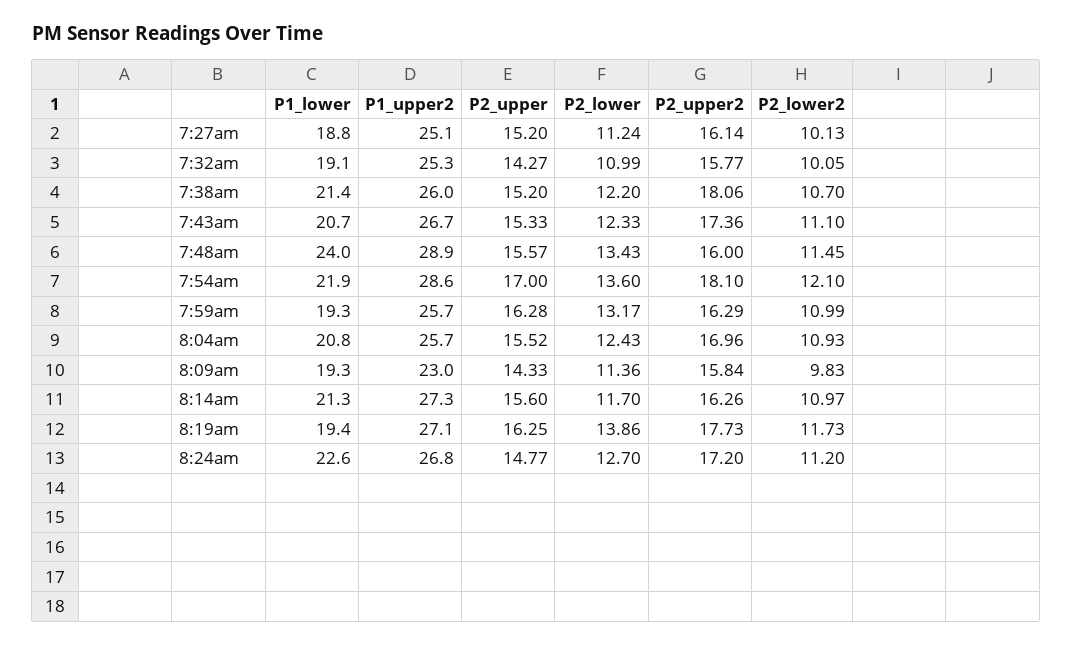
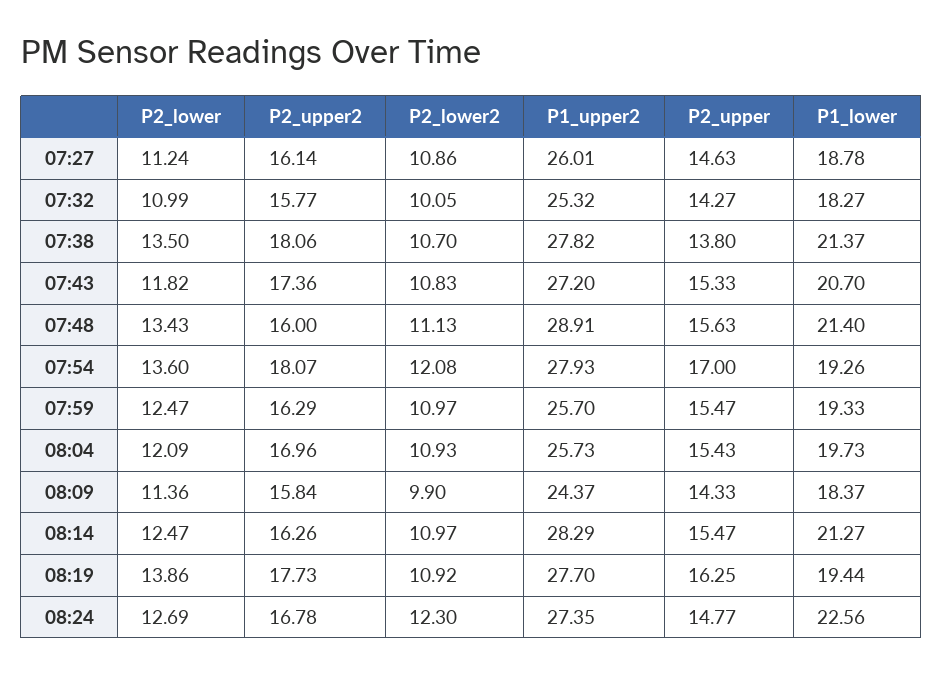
  {
    "P1_lower": {
      "7:27am": 18.78,
-     "7:32am": 19.1,
+     "7:32am": 18.27,
      "7:38am": 21.37,
      "7:43am": 20.7,
-     "7:48am": 24,
+     "7:48am": 21.4,
-     "7:54am": 21.9,
+     "7:54am": 19.26,
      "7:59am": 19.33,
-     "8:04am": 20.8,
+     "8:04am": 19.73,
-     "8:09am": 19.3,
+     "8:09am": 18.37,
      "8:14am": 21.27,
      "8:19am": 19.44,
      "8:24am": 22.56
    },
    "P1_upper2": {
-     "7:27am": 25.1,
+     "7:27am": 26.01,
      "7:32am": 25.32,
-     "7:38am": 26,
+     "7:38am": 27.82,
-     "7:43am": 26.7,
+     "7:43am": 27.2,
      "7:48am": 28.91,
-     "7:54am": 28.6,
+     "7:54am": 27.93,
      "7:59am": 25.7,
      "8:04am": 25.73,
-     "8:09am": 23,
+     "8:09am": 24.37,
-     "8:14am": 27.3,
+     "8:14am": 28.29,
-     "8:19am": 27.1,
+     "8:19am": 27.7,
-     "8:24am": 26.8
+     "8:24am": 27.35
    },
    "P2_upper": {
-     "7:27am": 15.2,
+     "7:27am": 14.63,
      "7:32am": 14.27,
-     "7:38am": 15.2,
+     "7:38am": 13.8,
      "7:43am": 15.33,
-     "7:48am": 15.57,
+     "7:48am": 15.63,
      "7:54am": 17,
-     "7:59am": 16.28,
+     "7:59am": 15.47,
-     "8:04am": 15.52,
+     "8:04am": 15.43,
      "8:09am": 14.33,
-     "8:14am": 15.6,
+     "8:14am": 15.47,
      "8:19am": 16.25,
      "8:24am": 14.77
    },
    "P2_lower": {
      "7:27am": 11.24,
      "7:32am": 10.99,
-     "7:38am": 12.2,
+     "7:38am": 13.5,
-     "7:43am": 12.33,
+     "7:43am": 11.82,
      "7:48am": 13.43,
      "7:54am": 13.6,
-     "7:59am": 13.17,
+     "7:59am": 12.47,
-     "8:04am": 12.43,
+     "8:04am": 12.09,
      "8:09am": 11.36,
-     "8:14am": 11.7,
+     "8:14am": 12.47,
      "8:19am": 13.86,
-     "8:24am": 12.7
+     "8:24am": 12.69
    },
    "P2_upper2": {
      "7:27am": 16.14,
      "7:32am": 15.77,
      "7:38am": 18.06,
      "7:43am": 17.36,
      "7:48am": 16,
-     "7:54am": 18.1,
+     "7:54am": 18.07,
      "7:59am": 16.29,
      "8:04am": 16.96,
      "8:09am": 15.84,
      "8:14am": 16.26,
      "8:19am": 17.73,
-     "8:24am": 17.2
+     "8:24am": 16.78
    },
    "P2_lower2": {
-     "7:27am": 10.13,
+     "7:27am": 10.86,
      "7:32am": 10.05,
      "7:38am": 10.7,
-     "7:43am": 11.1,
+     "7:43am": 10.83,
-     "7:48am": 11.45,
+     "7:48am": 11.13,
-     "7:54am": 12.1,
+     "7:54am": 12.08,
-     "7:59am": 10.99,
+     "7:59am": 10.97,
      "8:04am": 10.93,
-     "8:09am": 9.83,
+     "8:09am": 9.9,
      "8:14am": 10.97,
-     "8:19am": 11.73,
+     "8:19am": 10.92,
-     "8:24am": 11.2
+     "8:24am": 12.3
    }
  }

